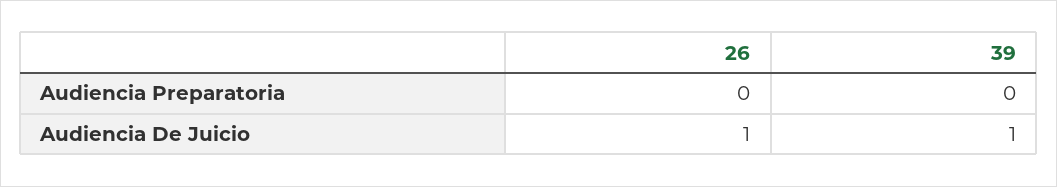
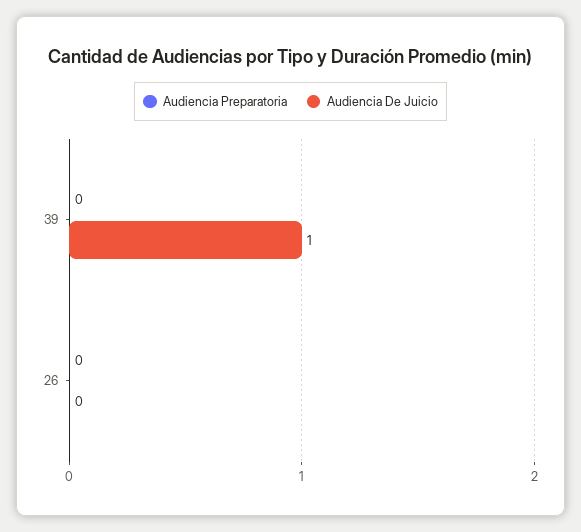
  {
    "Audiencia Preparatoria": {
      "26": 0,
      "39": 0
    },
    "Audiencia De Juicio": {
-     "26": 1,
+     "26": 0,
      "39": 1
    }
  }

